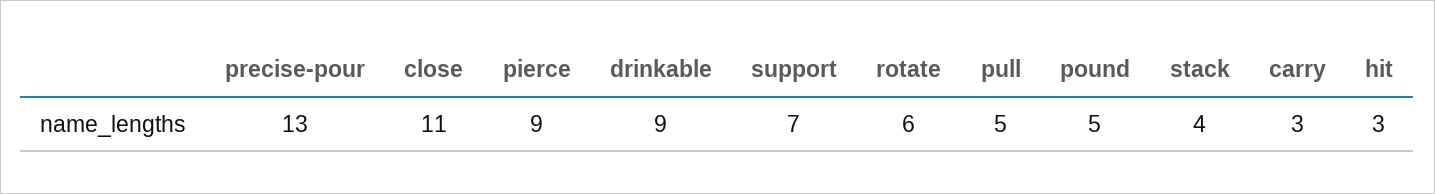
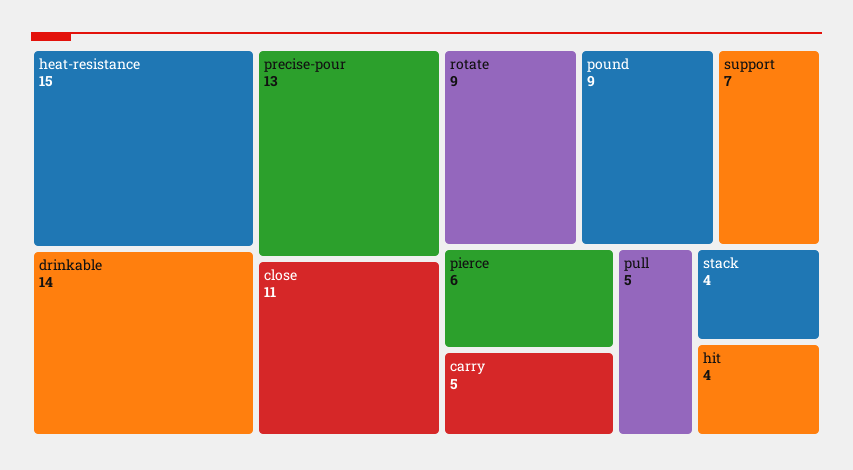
  {
    "precise-pour": 13,
    "close": 11,
-   "pierce": 9,
+   "pierce": 6,
-   "drinkable": 9,
+   "drinkable": 14,
    "support": 7,
-   "rotate": 6,
+   "rotate": 9,
    "pull": 5,
-   "pound": 5,
+   "pound": 9,
    "stack": 4,
-   "carry": 3,
+   "carry": 5,
-   "hit": 3
+   "hit": 4,
+   "heat-resistance": 15
  }

